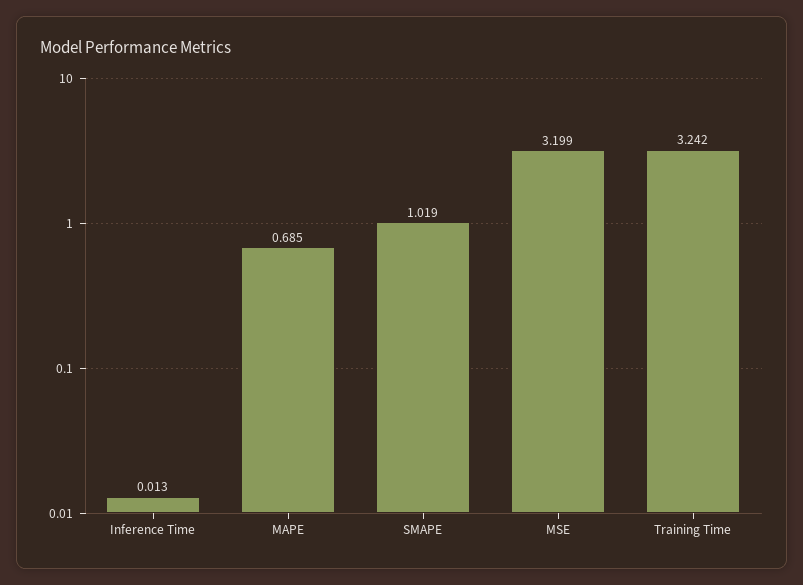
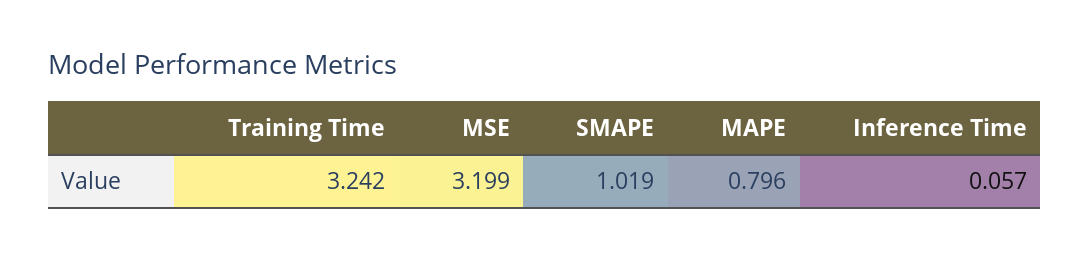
  {
-   "Inference Time": 0.013,
+   "Inference Time": 0.057,
-   "MAPE": 0.685,
+   "MAPE": 0.796,
    "SMAPE": 1.019,
    "MSE": 3.199,
    "Training Time": 3.242
  }

